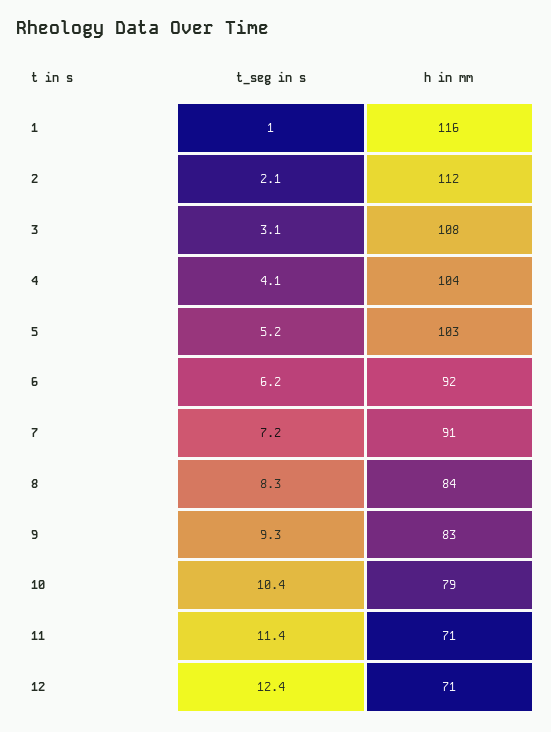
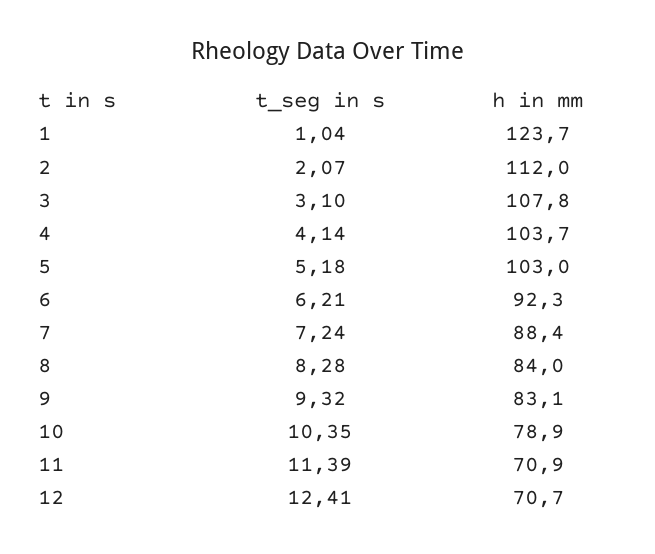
  {
    "t_seg in s": {
      "1": 1.04,
      "2": 2.07,
      "3": 3.1,
      "4": 4.14,
      "5": 5.18,
      "6": 6.21,
      "7": 7.24,
      "8": 8.28,
      "9": 9.32,
      "10": 10.35,
      "11": 11.39,
      "12": 12.41
    },
    "h in mm": {
-     "1": 116,
+     "1": 123.7,
      "2": 112,
      "3": 107.8,
      "4": 103.7,
      "5": 103,
      "6": 92.3,
-     "7": 91,
+     "7": 88.4,
      "8": 84,
      "9": 83.1,
      "10": 78.9,
      "11": 70.9,
      "12": 70.7
    }
  }

